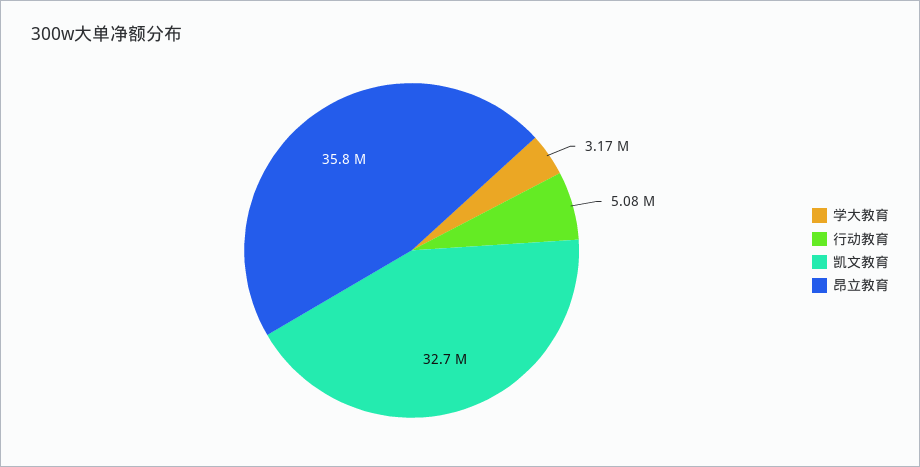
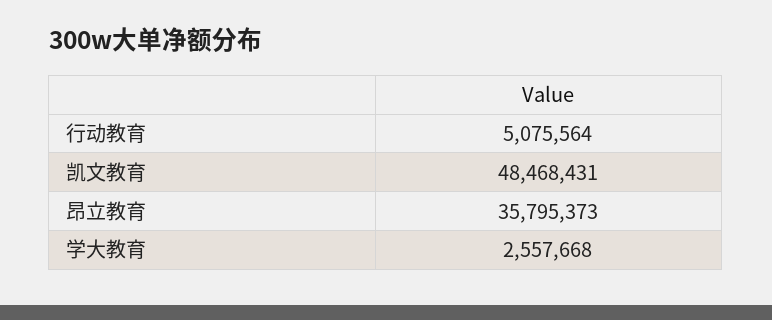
  {
-   "学大教育": 3170000,
+   "学大教育": 2557668,
    "行动教育": 5075564,
-   "凯文教育": 32700000,
+   "凯文教育": 48468431,
    "昂立教育": 35795373
  }

